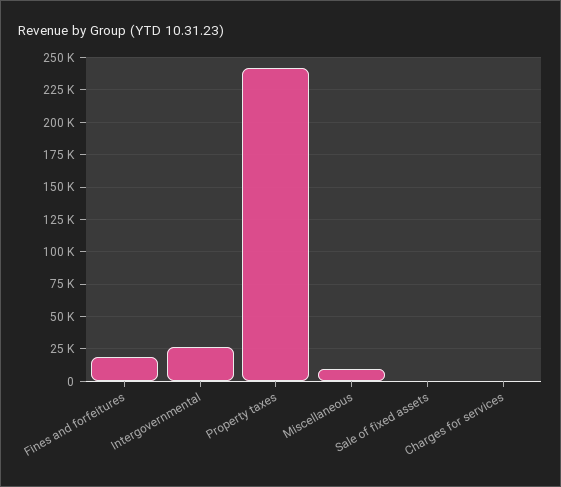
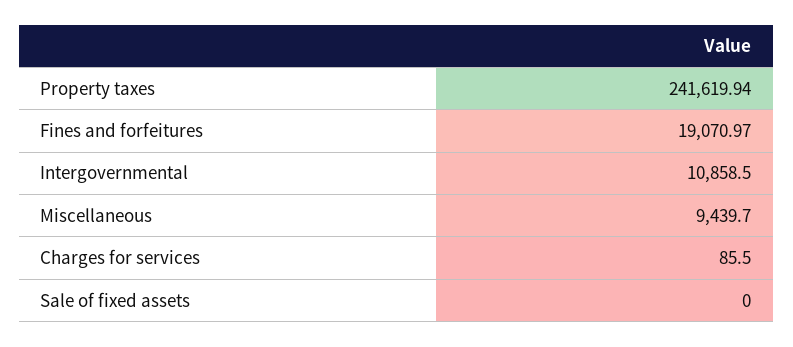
  {
    "Fines and forfeitures": 19070.97,
-   "Intergovernmental": 25000,
+   "Intergovernmental": 10858.5,
    "Property taxes": 241619.94,
    "Miscellaneous": 9439.7,
    "Sale of fixed assets": 0,
    "Charges for services": 85.5
  }

